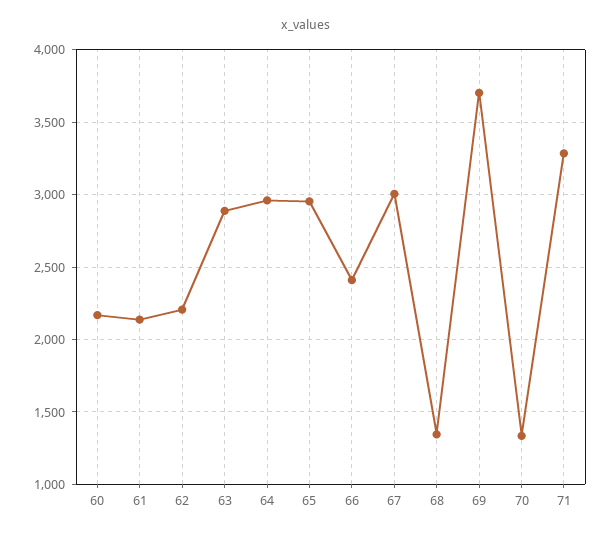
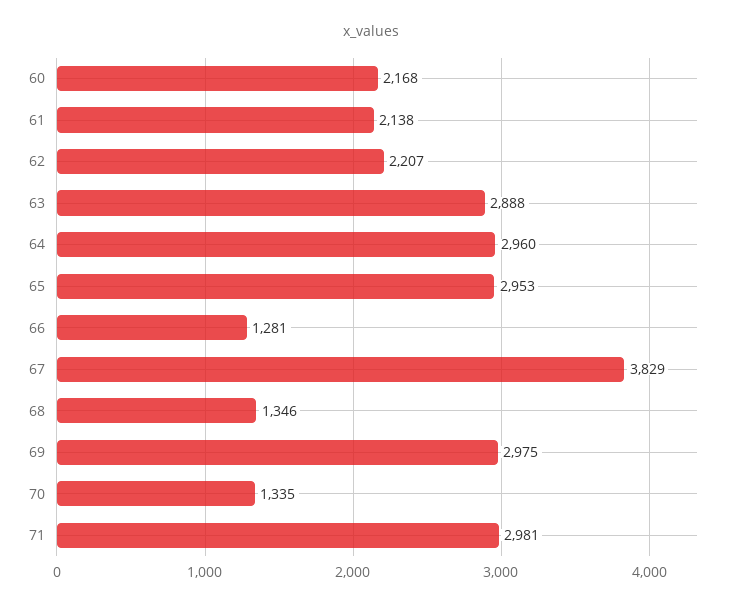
  {
    "60": 2168,
    "61": 2138,
    "62": 2207,
    "63": 2888,
    "64": 2960,
    "65": 2953,
-   "66": 2400,
+   "66": 1281,
-   "67": 3000,
+   "67": 3829,
    "68": 1346,
-   "69": 3700,
+   "69": 2975,
    "70": 1335,
-   "71": 3300
+   "71": 2981
  }

